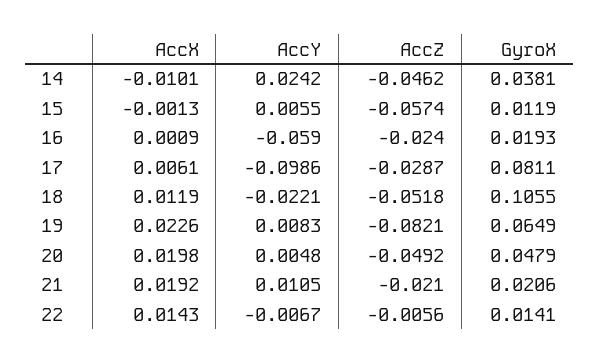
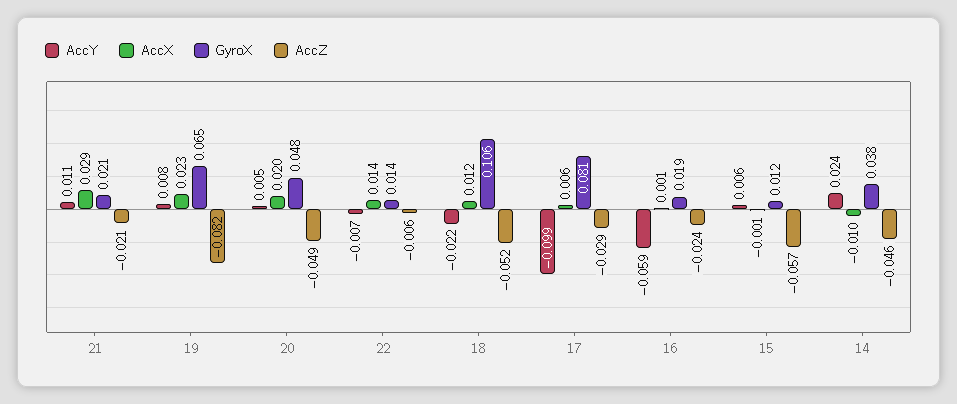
  {
    "AccX": {
      "14": -0.0101,
      "15": -0.0013,
      "16": 0.0009,
      "17": 0.0061,
      "18": 0.0119,
      "19": 0.0226,
      "20": 0.0198,
-     "21": 0.0192,
+     "21": 0.029,
      "22": 0.0143
    },
    "AccY": {
      "14": 0.0242,
      "15": 0.0055,
      "16": -0.059,
      "17": -0.0986,
      "18": -0.0221,
      "19": 0.0083,
      "20": 0.0048,
      "21": 0.0105,
      "22": -0.0067
    },
    "AccZ": {
      "14": -0.0462,
      "15": -0.0574,
      "16": -0.024,
      "17": -0.0287,
      "18": -0.0518,
      "19": -0.0821,
      "20": -0.0492,
      "21": -0.021,
      "22": -0.0056
    },
    "GyroX": {
      "14": 0.0381,
      "15": 0.0119,
      "16": 0.0193,
      "17": 0.0811,
      "18": 0.1055,
      "19": 0.0649,
      "20": 0.0479,
      "21": 0.0206,
      "22": 0.0141
    }
  }

